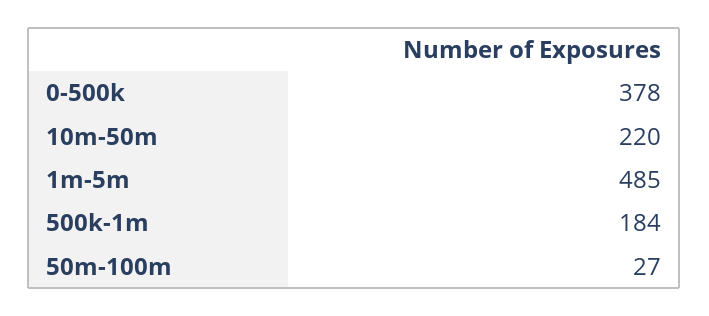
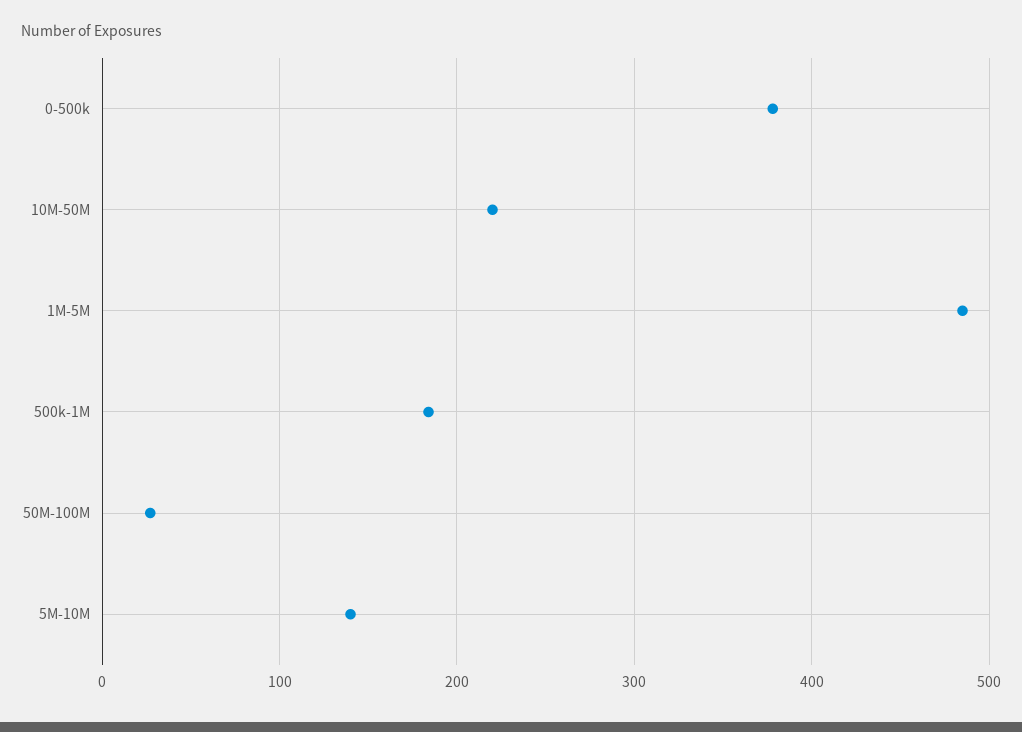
  {
    "0-500k": 378,
    "10m-50m": 220,
    "1m-5m": 485,
    "500k-1m": 184,
-   "50m-100m": 27
+   "50m-100m": 27,
+   "5M-10M": 140
  }

